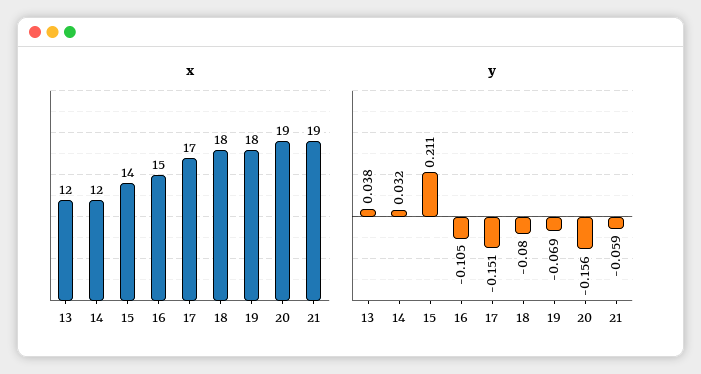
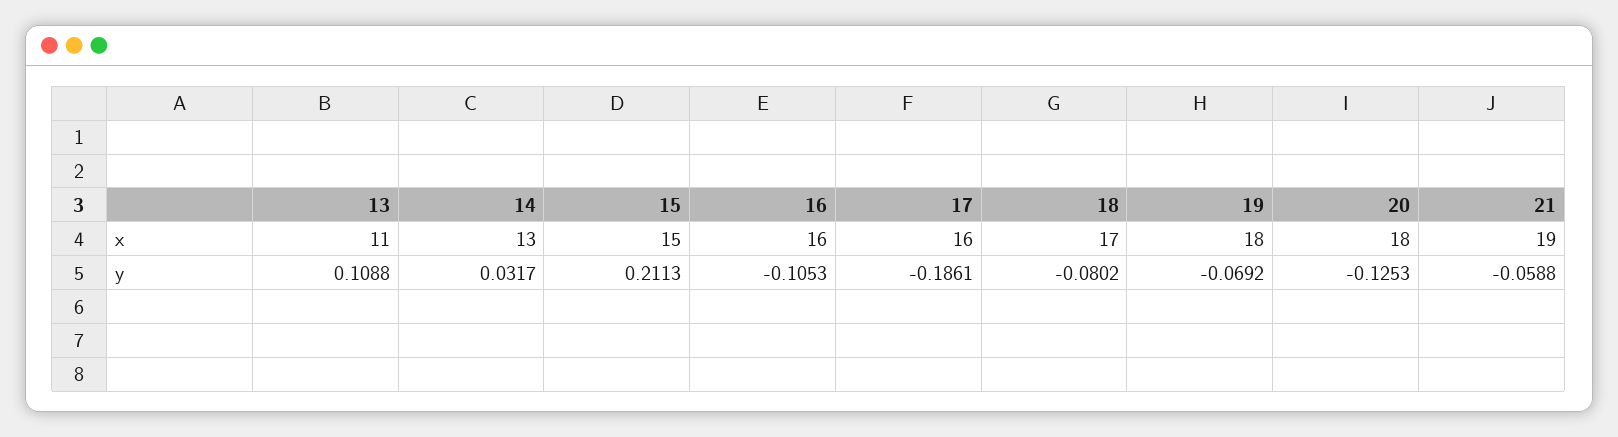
  {
    "x": {
-     "13": 12,
+     "13": 11,
-     "14": 12,
+     "14": 13,
-     "15": 14,
+     "15": 15,
-     "16": 15,
+     "16": 16,
-     "17": 17,
+     "17": 16,
-     "18": 18,
+     "18": 17,
      "19": 18,
-     "20": 19,
+     "20": 18,
      "21": 19
    },
    "y": {
-     "13": 0.038,
+     "13": 0.1088,
      "14": 0.0317,
      "15": 0.2113,
      "16": -0.1053,
-     "17": -0.151,
+     "17": -0.1861,
      "18": -0.0802,
      "19": -0.0692,
-     "20": -0.156,
+     "20": -0.1253,
      "21": -0.0588
    }
  }

